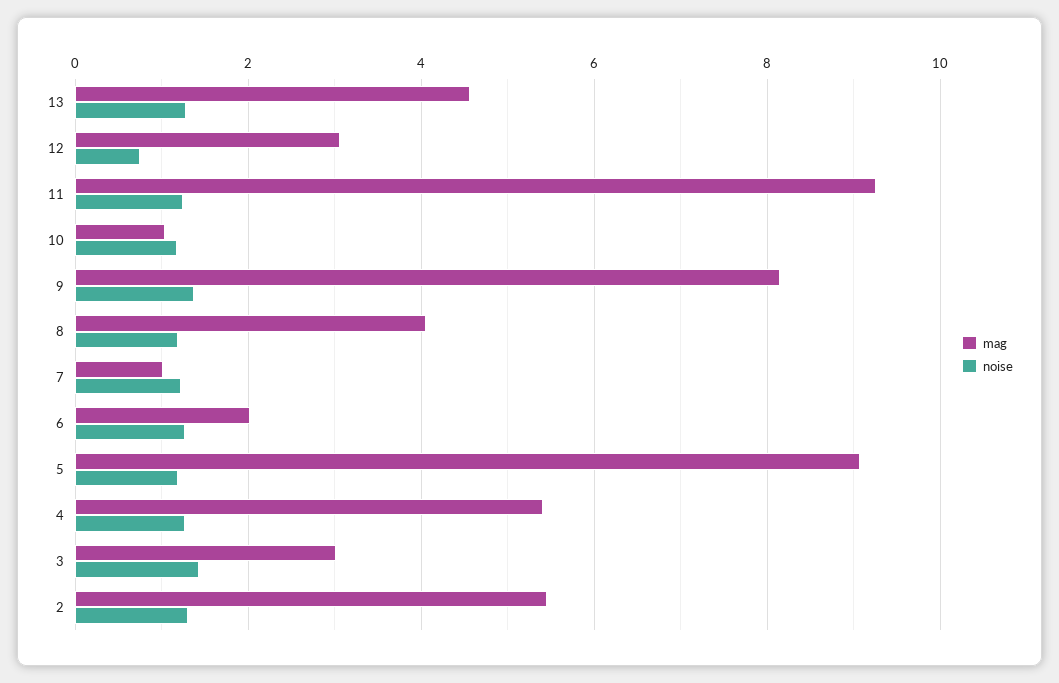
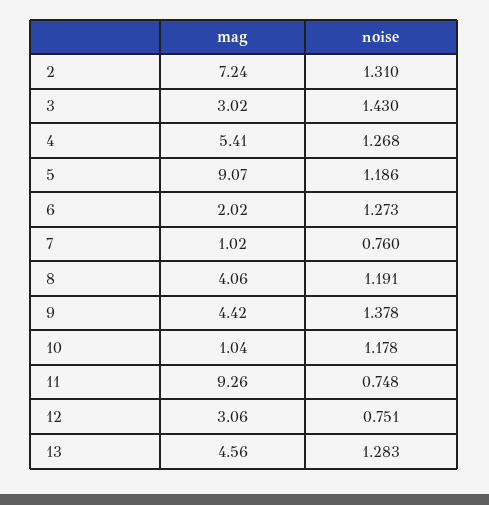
  {
    "mag": {
      "13": 4.56,
      "12": 3.06,
      "11": 9.26,
      "10": 1.04,
-     "9": 8.2,
+     "9": 4.42,
      "8": 4.06,
      "7": 1.02,
      "6": 2.02,
      "5": 9.07,
      "4": 5.41,
      "3": 3.02,
-     "2": 5.4
+     "2": 7.24
    },
    "noise": {
      "13": 1.283,
      "12": 0.751,
-     "11": 1.2,
+     "11": 0.748,
      "10": 1.178,
      "9": 1.378,
      "8": 1.191,
-     "7": 1.2,
+     "7": 0.76,
      "6": 1.273,
      "5": 1.186,
      "4": 1.268,
      "3": 1.43,
      "2": 1.31
    }
  }

